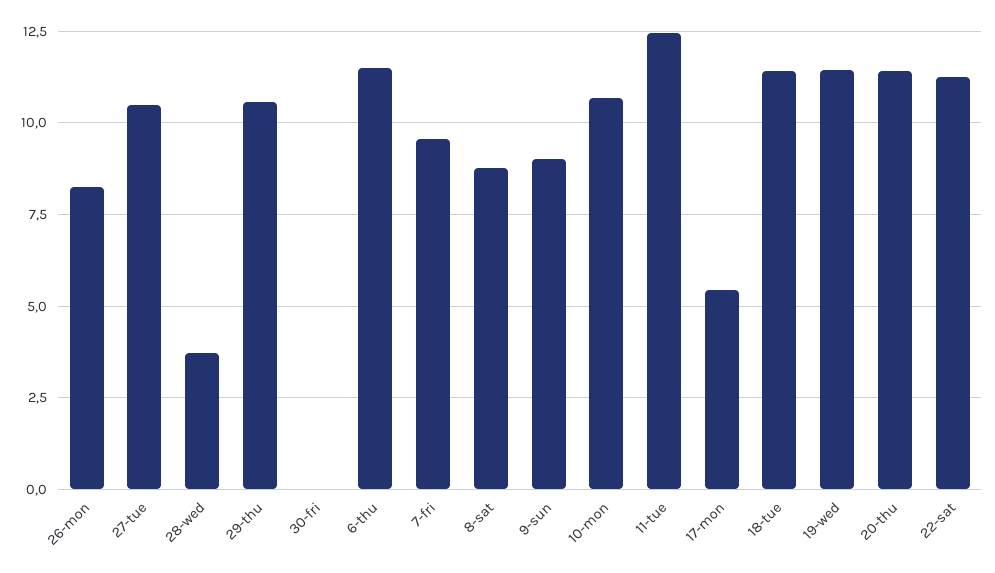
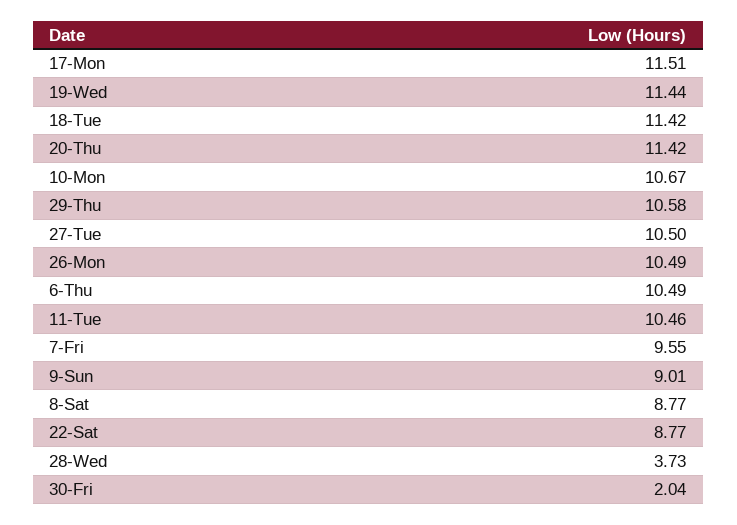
  {
-   "26-mon": 8.25,
+   "26-mon": 10.49,
    "27-tue": 10.5,
    "28-wed": 3.73,
    "29-thu": 10.58,
-   "30-fri": 0,
+   "30-fri": 2.04,
-   "6-thu": 11.5,
+   "6-thu": 10.49,
    "7-fri": 9.55,
    "8-sat": 8.77,
    "9-sun": 9.01,
    "10-mon": 10.67,
-   "11-tue": 12.5,
+   "11-tue": 10.46,
-   "17-mon": 5.5,
+   "17-mon": 11.51,
    "18-tue": 11.42,
    "19-wed": 11.44,
    "20-thu": 11.42,
-   "22-sat": 11.25
+   "22-sat": 8.77
  }

